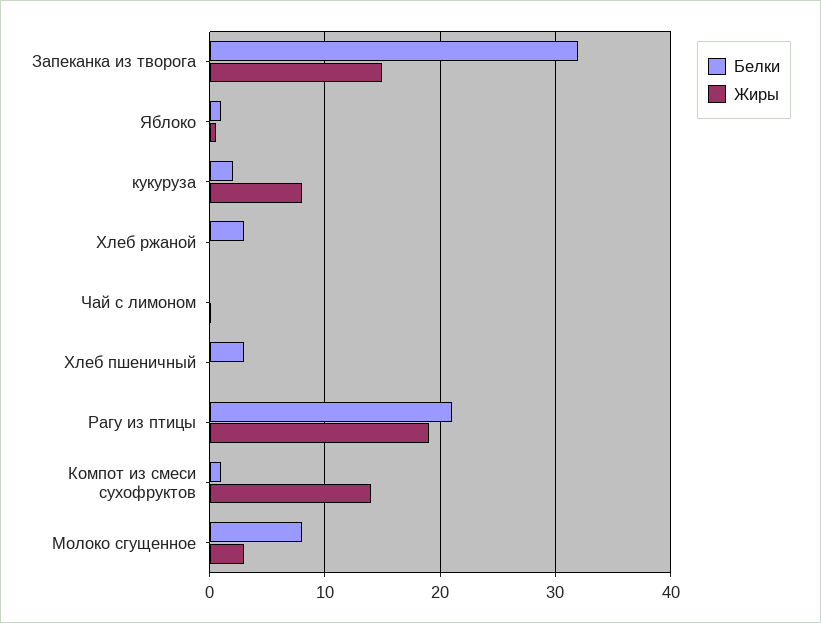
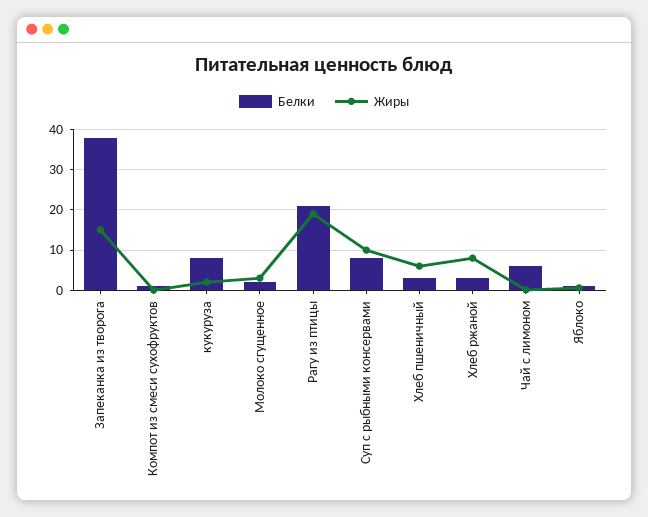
  {
    "Белки": {
-     "Запеканка из творога": 32,
+     "Запеканка из творога": 38,
      "Яблоко": 1,
-     "кукуруза": 2,
+     "кукуруза": 8,
      "Хлеб ржаной": 3,
-     "Чай с лимоном": 0,
+     "Чай с лимоном": 6,
      "Хлеб пшеничный": 3,
      "Рагу из птицы": 21,
      "Компот из смеси сухофруктов": 1,
-     "Молоко сгущенное": 8
+     "Молоко сгущенное": 2,
+     "Суп с рыбными консервами": 8
    },
    "Жиры": {
      "Запеканка из творога": 15,
      "Яблоко": 1,
-     "кукуруза": 8,
+     "кукуруза": 2,
-     "Хлеб ржаной": 0,
+     "Хлеб ржаной": 8,
      "Чай с лимоном": 0,
-     "Хлеб пшеничный": 0,
+     "Хлеб пшеничный": 6,
      "Рагу из птицы": 19,
-     "Компот из смеси сухофруктов": 14,
+     "Компот из смеси сухофруктов": 0,
-     "Молоко сгущенное": 3
+     "Молоко сгущенное": 3,
+     "Суп с рыбными консервами": 10
    }
  }

